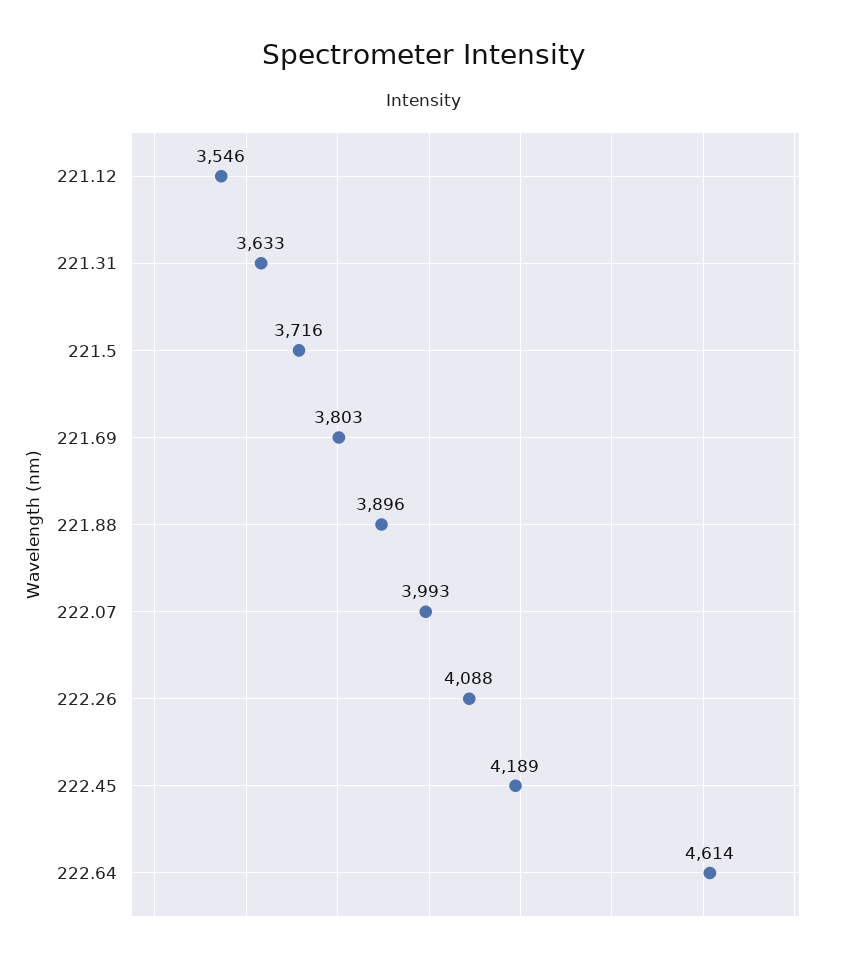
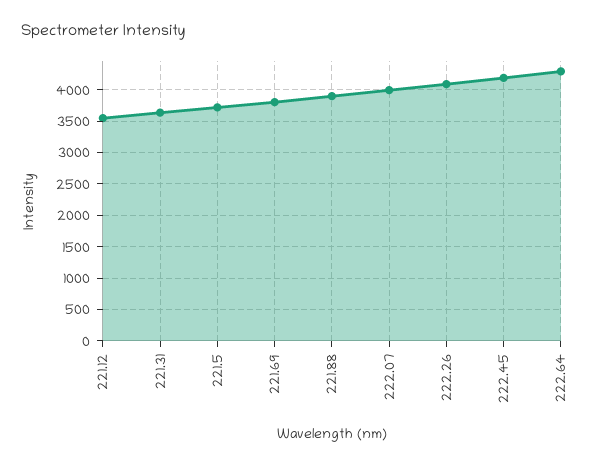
  {
    "221.12": 3546,
    "221.31": 3633,
    "221.5": 3716,
    "221.69": 3803,
    "221.88": 3896,
    "222.07": 3993,
    "222.26": 4088,
    "222.45": 4189,
-   "222.64": 4614
+   "222.64": 4300
  }

